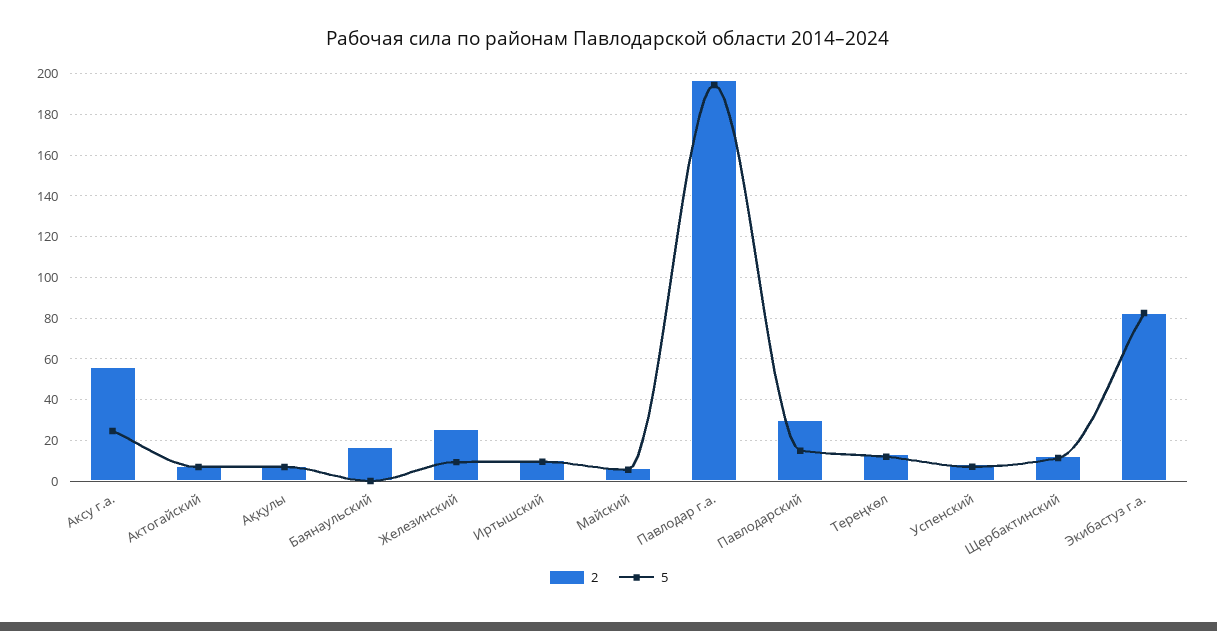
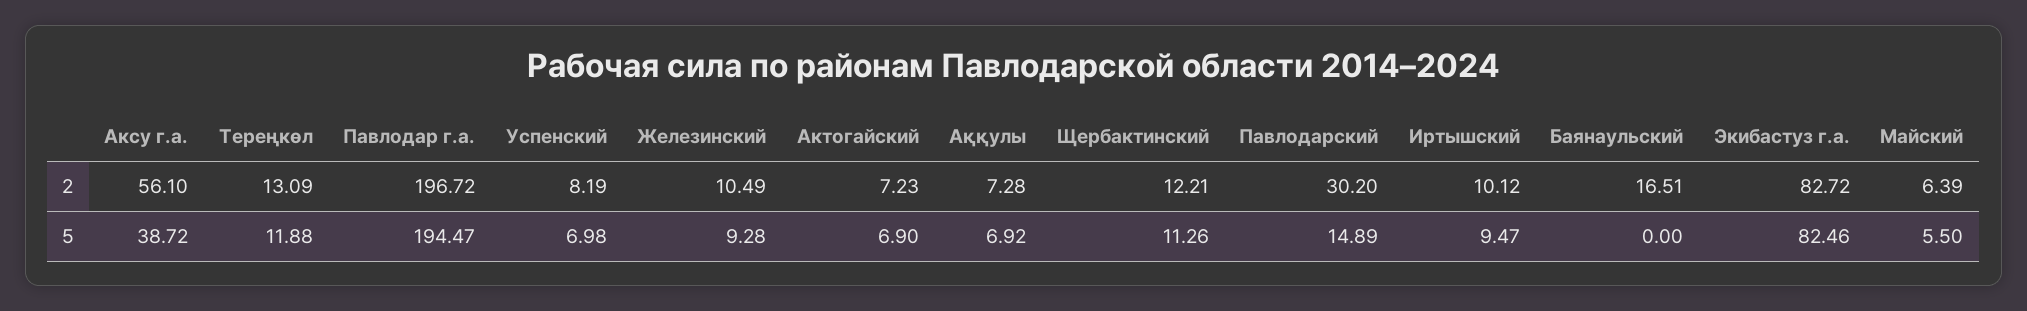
  {
    "2": {
      "Аксу г.а.": 56.1,
      "Актогайский": 7.23,
      "Аққулы": 7.28,
      "Баянаульский": 16.51,
-     "Железинский": 25,
+     "Железинский": 10.49,
      "Иртышский": 10.12,
      "Майский": 6.39,
      "Павлодар г.а.": 196.72,
      "Павлодарский": 30.2,
      "Тереңкөл": 13.09,
      "Успенский": 8.19,
      "Щербактинский": 12.21,
      "Экибастуз г.а.": 82.72
    },
    "5": {
-     "Аксу г.а.": 25,
+     "Аксу г.а.": 38.72,
      "Актогайский": 6.9,
      "Аққулы": 6.92,
      "Баянаульский": 0,
      "Железинский": 9.28,
      "Иртышский": 9.47,
      "Майский": 5.5,
      "Павлодар г.а.": 194.47,
      "Павлодарский": 14.89,
      "Тереңкөл": 11.88,
      "Успенский": 6.98,
      "Щербактинский": 11.26,
      "Экибастуз г.а.": 82.46
    }
  }

